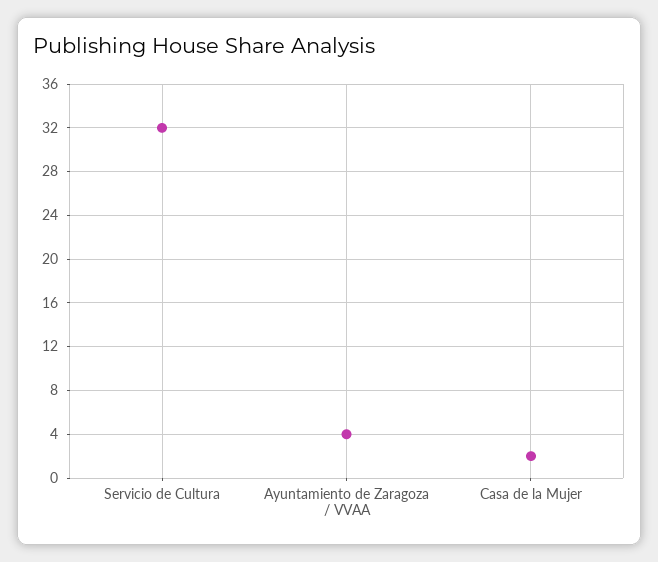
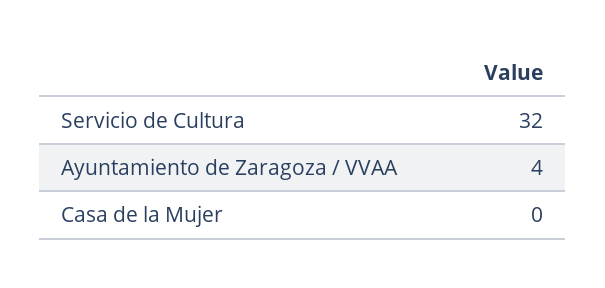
  {
    "Servicio de Cultura": 32,
    "Ayuntamiento de Zaragoza / VVAA": 4,
-   "Casa de la Mujer": 2
+   "Casa de la Mujer": 0
  }

